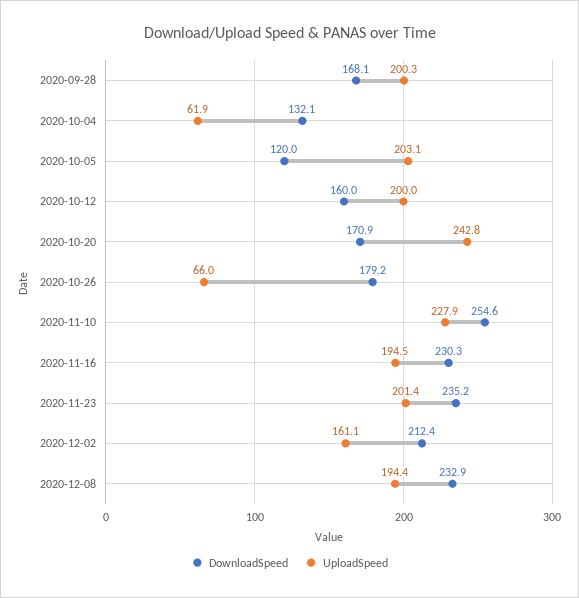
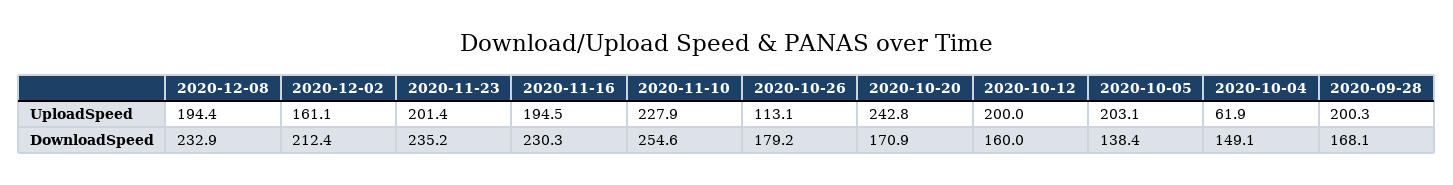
  {
    "DownloadSpeed": {
      "2020-09-28": 168.1,
-     "2020-10-04": 132.1,
+     "2020-10-04": 149.1,
-     "2020-10-05": 120,
+     "2020-10-05": 138.4,
      "2020-10-12": 160,
      "2020-10-20": 170.9,
      "2020-10-26": 179.2,
      "2020-11-10": 254.6,
      "2020-11-16": 230.3,
      "2020-11-23": 235.2,
      "2020-12-02": 212.4,
      "2020-12-08": 232.9
    },
    "UploadSpeed": {
      "2020-09-28": 200.3,
      "2020-10-04": 61.9,
      "2020-10-05": 203.1,
      "2020-10-12": 200,
      "2020-10-20": 242.8,
-     "2020-10-26": 66,
+     "2020-10-26": 113.1,
      "2020-11-10": 227.9,
      "2020-11-16": 194.5,
      "2020-11-23": 201.4,
      "2020-12-02": 161.1,
      "2020-12-08": 194.4
    }
  }

